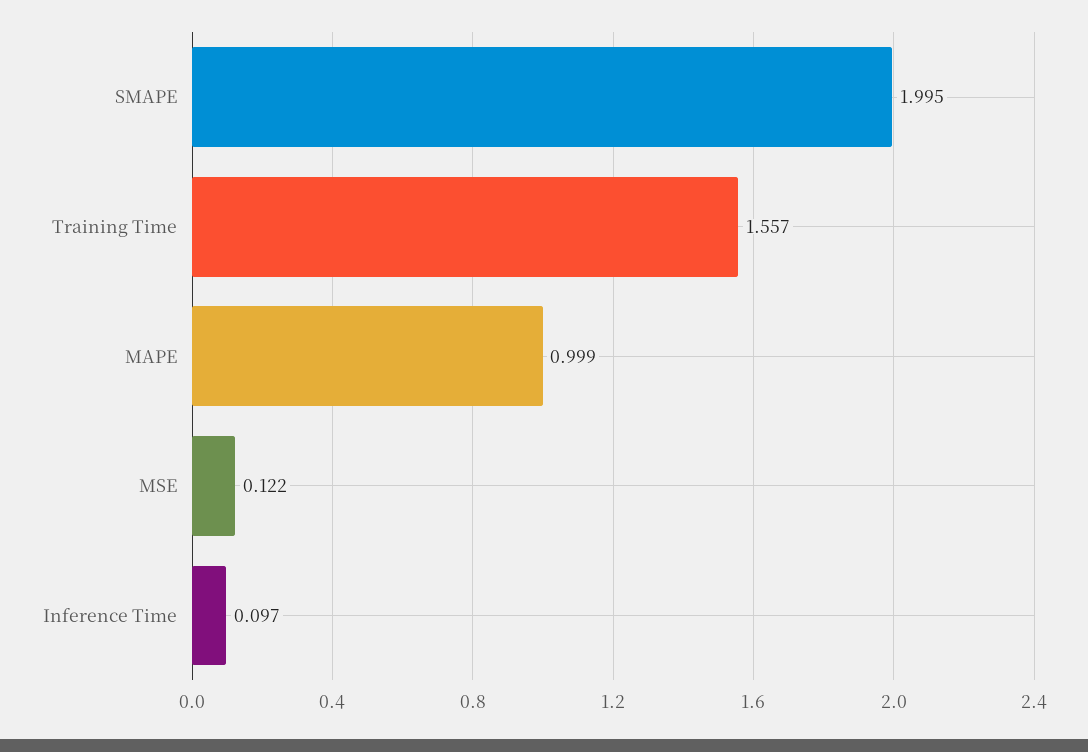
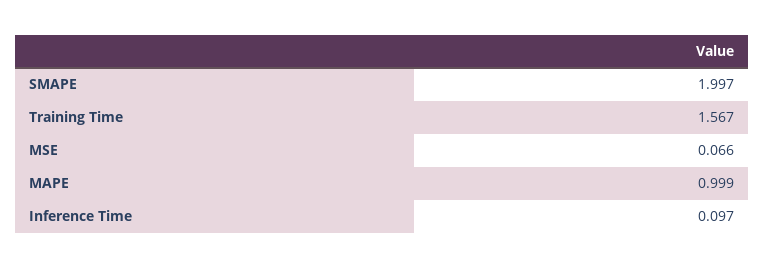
  {
-   "SMAPE": 1.995,
+   "SMAPE": 1.997,
-   "Training Time": 1.557,
+   "Training Time": 1.567,
    "MAPE": 0.999,
-   "MSE": 0.122,
+   "MSE": 0.066,
    "Inference Time": 0.097
  }

